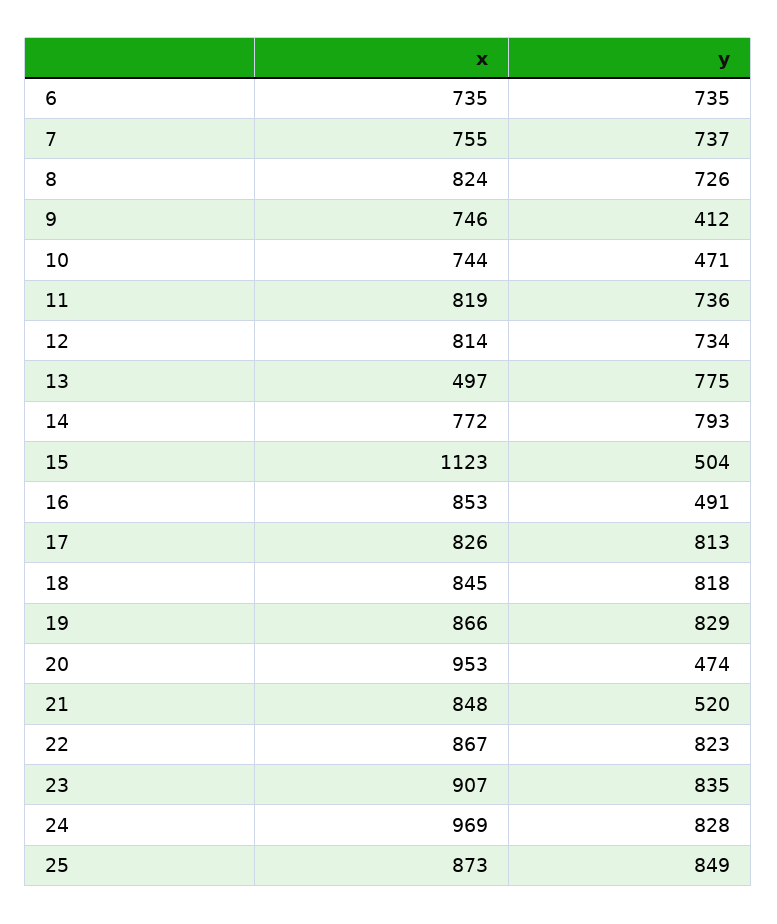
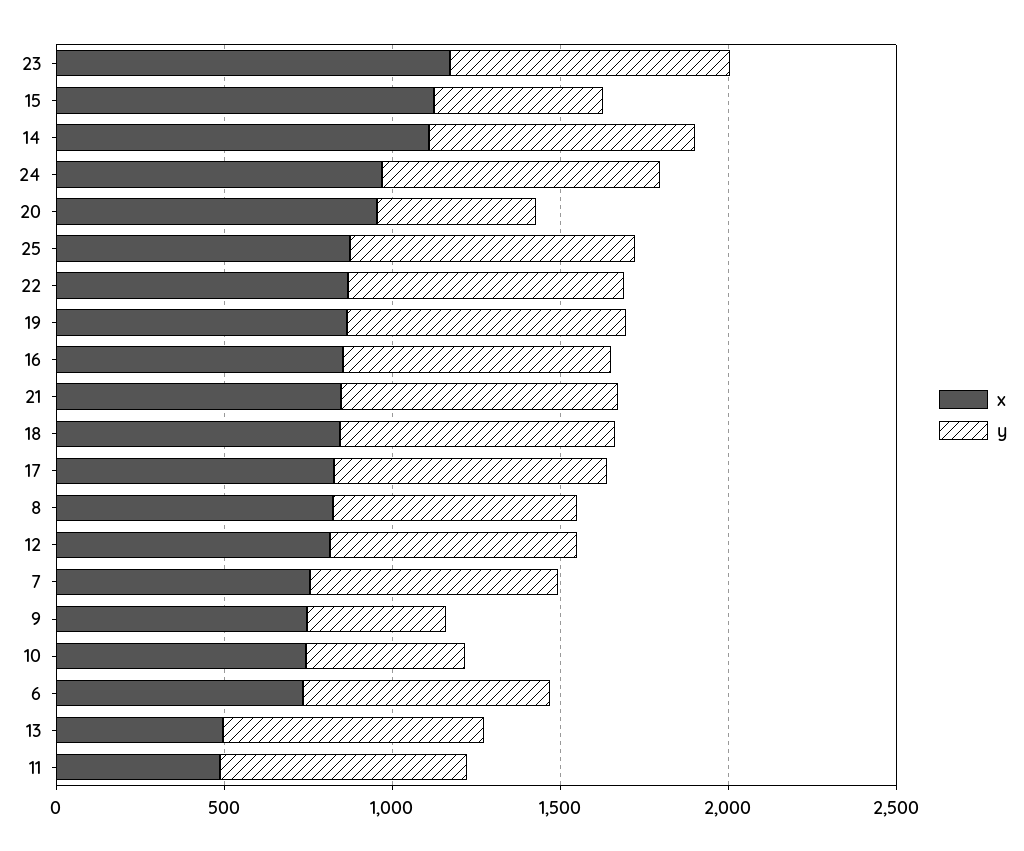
  {
    "x": {
      "6": 735,
      "7": 755,
      "8": 824,
      "9": 746,
      "10": 744,
-     "11": 819,
+     "11": 500,
      "12": 814,
      "13": 497,
-     "14": 772,
+     "14": 1100,
      "15": 1123,
      "16": 853,
      "17": 826,
      "18": 845,
      "19": 866,
      "20": 953,
      "21": 848,
      "22": 867,
-     "23": 907,
+     "23": 1200,
      "24": 969,
      "25": 873
    },
    "y": {
      "6": 735,
      "7": 737,
      "8": 726,
      "9": 412,
      "10": 471,
      "11": 736,
      "12": 734,
      "13": 775,
      "14": 793,
      "15": 504,
-     "16": 491,
+     "16": 800,
      "17": 813,
      "18": 818,
      "19": 829,
      "20": 474,
-     "21": 520,
+     "21": 800,
      "22": 823,
      "23": 835,
      "24": 828,
      "25": 849
    }
  }

